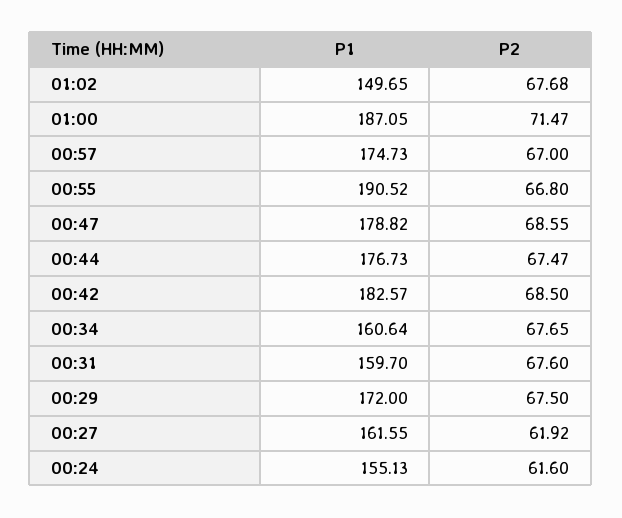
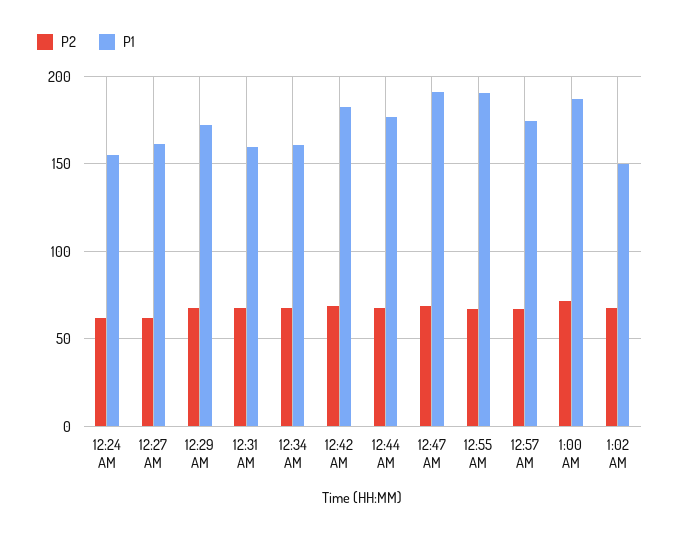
  {
    "P1": {
      "01:02": 149.65,
      "01:00": 187.05,
      "00:57": 174.73,
      "00:55": 190.52,
-     "00:47": 178.82,
+     "00:47": 190,
      "00:44": 176.73,
      "00:42": 182.57,
      "00:34": 160.64,
      "00:31": 159.7,
      "00:29": 172,
      "00:27": 161.55,
      "00:24": 155.13
    },
    "P2": {
      "01:02": 67.68,
      "01:00": 71.47,
      "00:57": 67,
      "00:55": 66.8,
      "00:47": 68.55,
      "00:44": 67.47,
      "00:42": 68.5,
      "00:34": 67.65,
      "00:31": 67.6,
      "00:29": 67.5,
      "00:27": 61.92,
      "00:24": 61.6
    }
  }

